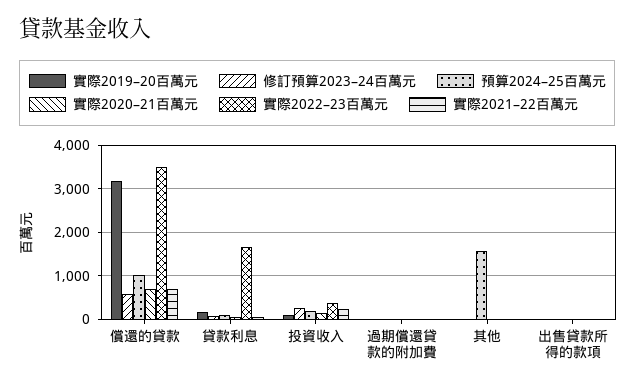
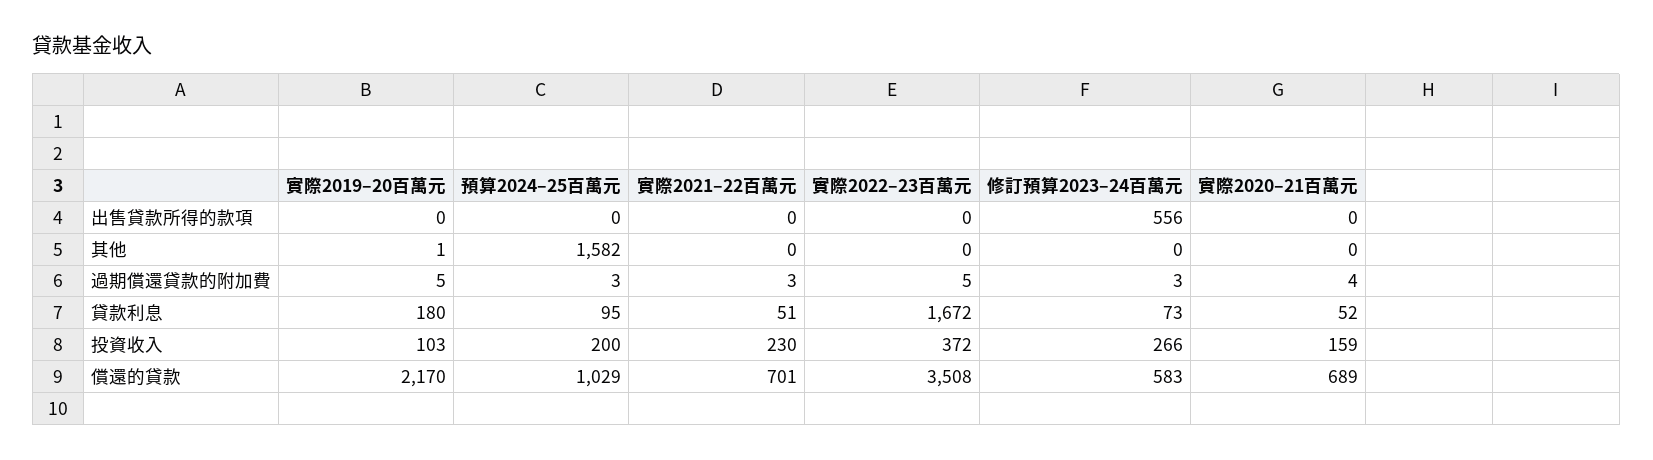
  {
    "實際2019–20百萬元": {
-     "償還的貸款": 3200,
+     "償還的貸款": 2170,
      "貸款利息": 180,
      "投資收入": 103,
      "過期償還貸款的附加費": 5,
      "其他": 1,
      "出售貸款所得的款項": 0
    },
    "修訂預算2023–24百萬元": {
      "償還的貸款": 583,
      "貸款利息": 73,
      "投資收入": 266,
      "過期償還貸款的附加費": 3,
      "其他": 0,
-     "出售貸款所得的款項": 0
+     "出售貸款所得的款項": 556
    },
    "預算2024–25百萬元": {
      "償還的貸款": 1029,
      "貸款利息": 95,
      "投資收入": 200,
      "過期償還貸款的附加費": 3,
      "其他": 1582,
      "出售貸款所得的款項": 0
    },
    "實際2020–21百萬元": {
      "償還的貸款": 689,
      "貸款利息": 52,
      "投資收入": 159,
      "過期償還貸款的附加費": 4,
      "其他": 0,
      "出售貸款所得的款項": 0
    },
    "實際2022–23百萬元": {
      "償還的貸款": 3508,
      "貸款利息": 1672,
      "投資收入": 372,
      "過期償還貸款的附加費": 5,
      "其他": 0,
      "出售貸款所得的款項": 0
    },
    "實際2021–22百萬元": {
      "償還的貸款": 701,
      "貸款利息": 51,
      "投資收入": 230,
      "過期償還貸款的附加費": 3,
      "其他": 0,
      "出售貸款所得的款項": 0
    }
  }

